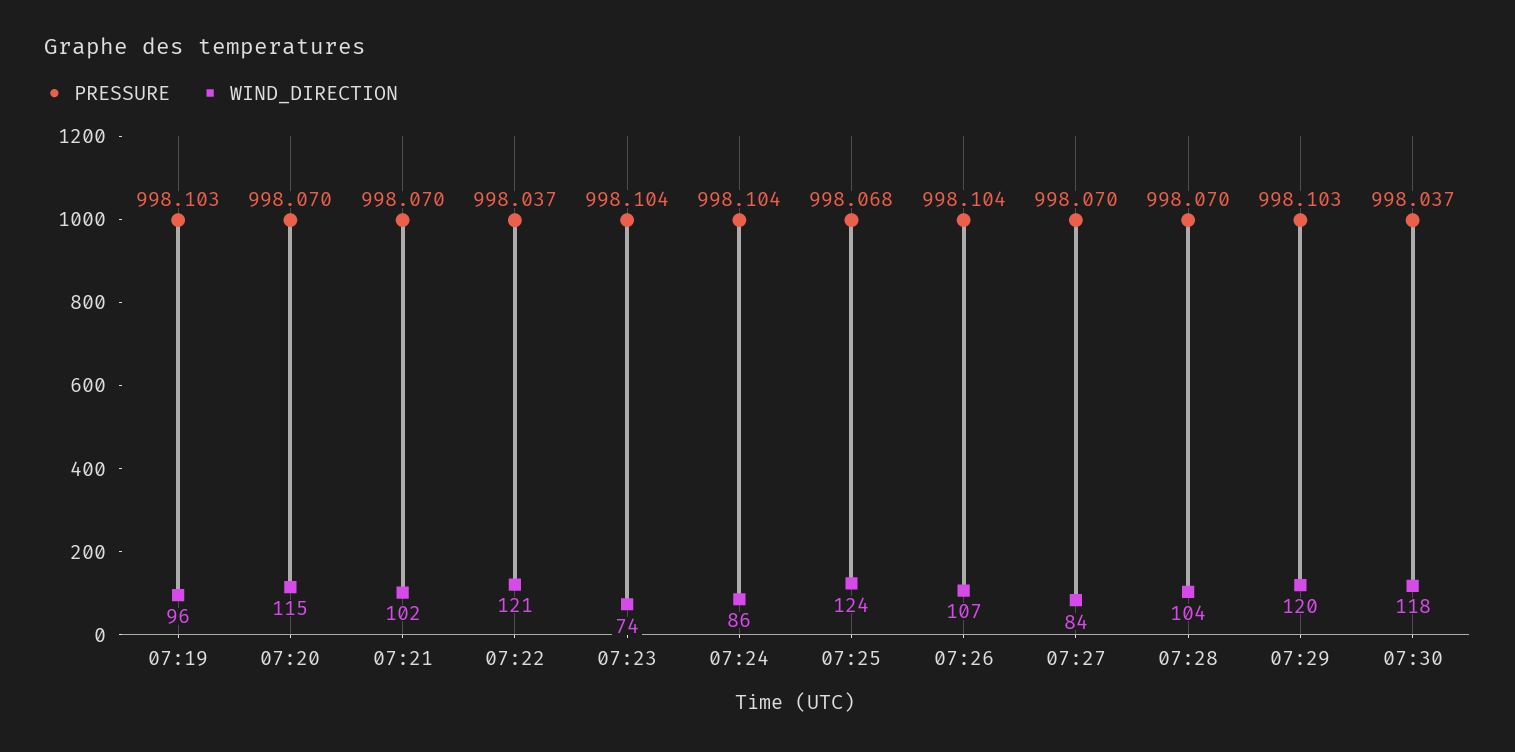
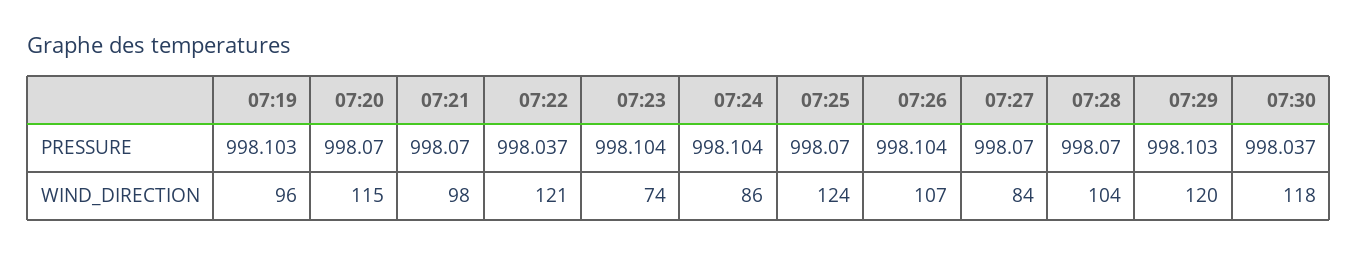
  {
    "PRESSURE": {
      "07:19": 998.103,
      "07:20": 998.07,
      "07:21": 998.07,
      "07:22": 998.037,
      "07:23": 998.104,
      "07:24": 998.104,
-     "07:25": 998.068,
+     "07:25": 998.07,
      "07:26": 998.104,
      "07:27": 998.07,
      "07:28": 998.07,
      "07:29": 998.103,
      "07:30": 998.037
    },
    "WIND_DIRECTION": {
      "07:19": 96,
      "07:20": 115,
-     "07:21": 102,
+     "07:21": 98,
      "07:22": 121,
      "07:23": 74,
      "07:24": 86,
      "07:25": 124,
      "07:26": 107,
      "07:27": 84,
      "07:28": 104,
      "07:29": 120,
      "07:30": 118
    }
  }

